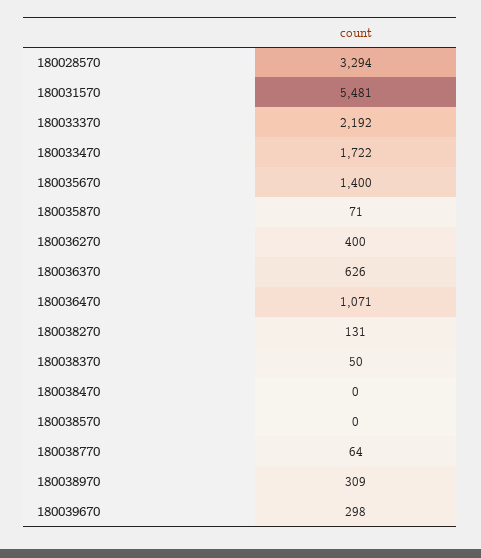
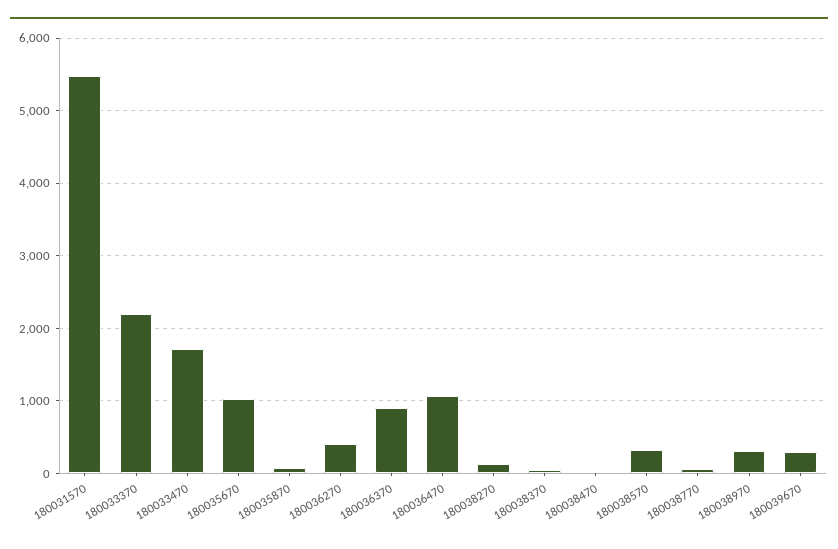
  {
-   "180028570": 3294,
    "180031570": 5481,
    "180033370": 2192,
    "180033470": 1722,
-   "180035670": 1400,
+   "180035670": 1000,
    "180035870": 71,
    "180036270": 400,
-   "180036370": 626,
+   "180036370": 900,
    "180036470": 1071,
    "180038270": 131,
    "180038370": 50,
    "180038470": 0,
-   "180038570": 0,
+   "180038570": 300,
    "180038770": 64,
    "180038970": 309,
    "180039670": 298
  }

